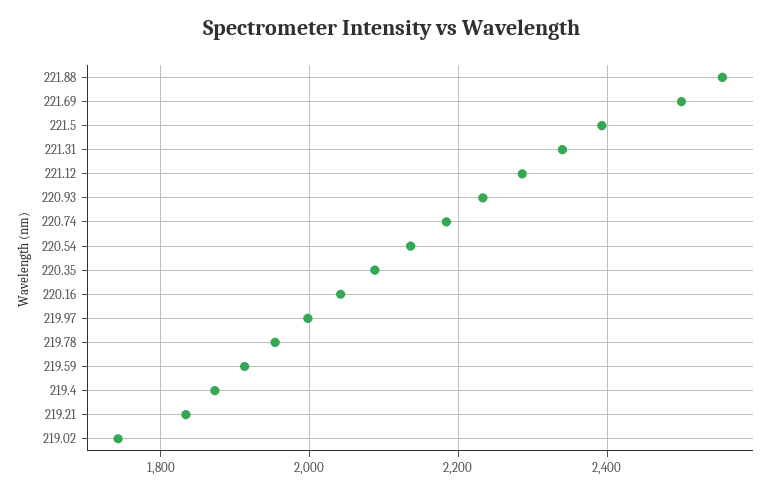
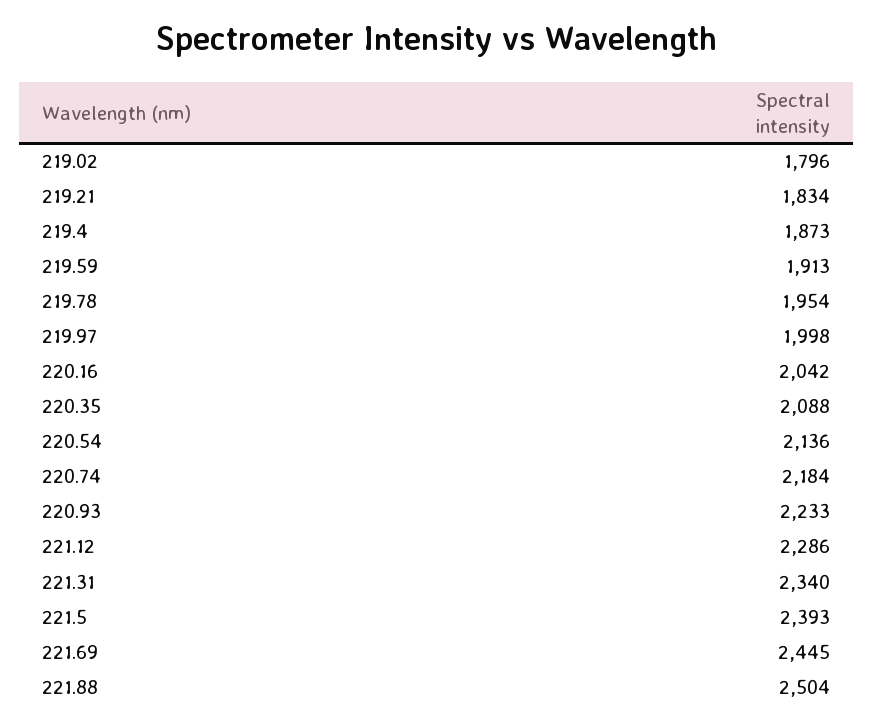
  {
-   "221.88": 2560,
+   "221.88": 2504,
-   "221.69": 2500,
+   "221.69": 2445,
    "221.5": 2393,
    "221.31": 2340,
    "221.12": 2286,
    "220.93": 2233,
    "220.74": 2184,
    "220.54": 2136,
    "220.35": 2088,
    "220.16": 2042,
    "219.97": 1998,
    "219.78": 1954,
    "219.59": 1913,
    "219.4": 1873,
    "219.21": 1834,
-   "219.02": 1740
+   "219.02": 1796
  }

